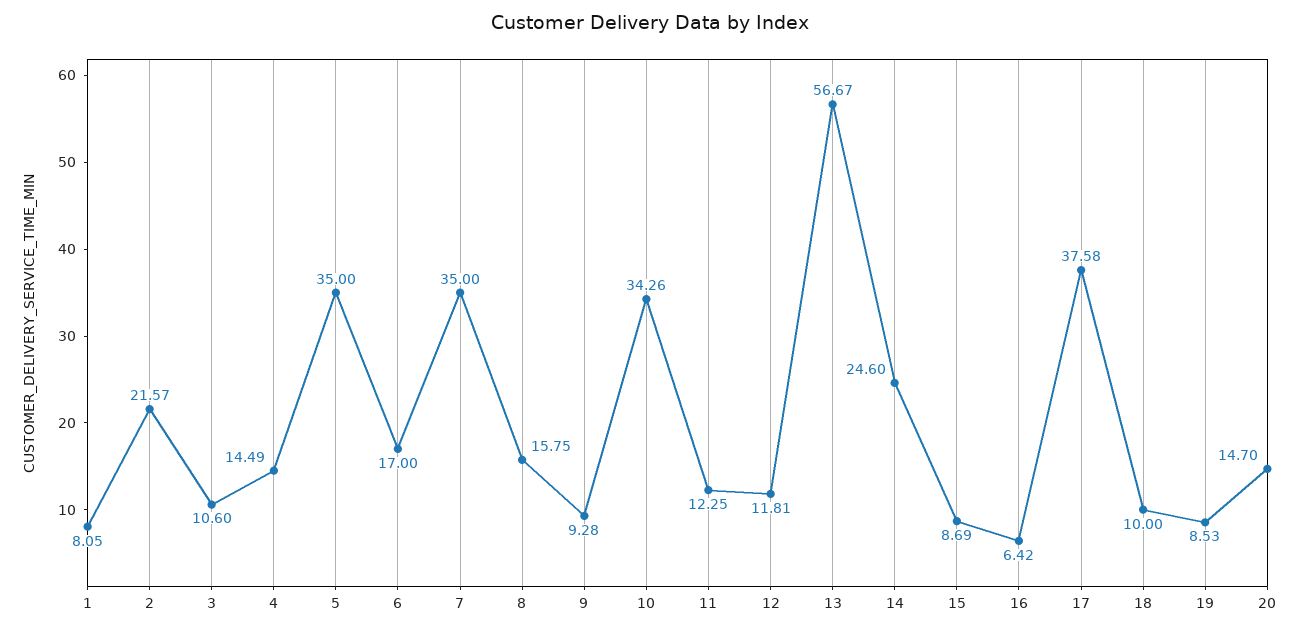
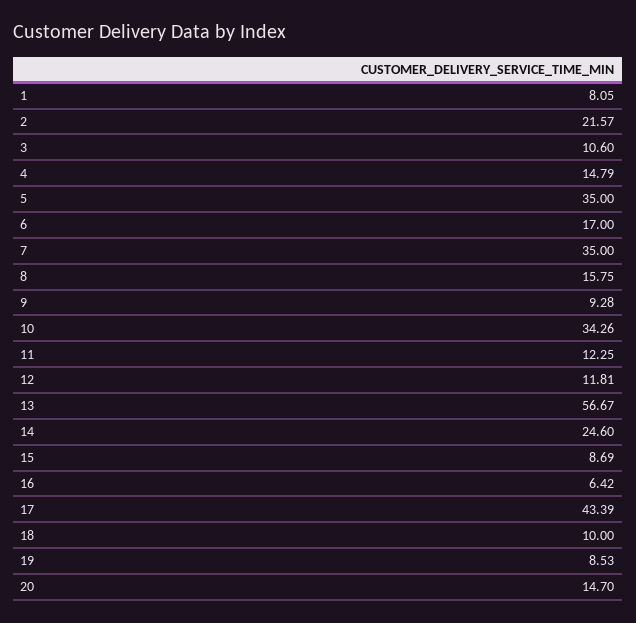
  {
    "1": 8.05,
    "2": 21.57,
    "3": 10.6,
-   "4": 14.49,
+   "4": 14.79,
    "5": 35,
    "6": 17,
    "7": 35,
    "8": 15.75,
    "9": 9.28,
    "10": 34.26,
    "11": 12.25,
    "12": 11.81,
    "13": 56.67,
    "14": 24.6,
    "15": 8.69,
    "16": 6.42,
-   "17": 37.58,
+   "17": 43.39,
    "18": 10,
    "19": 8.53,
    "20": 14.7
  }

